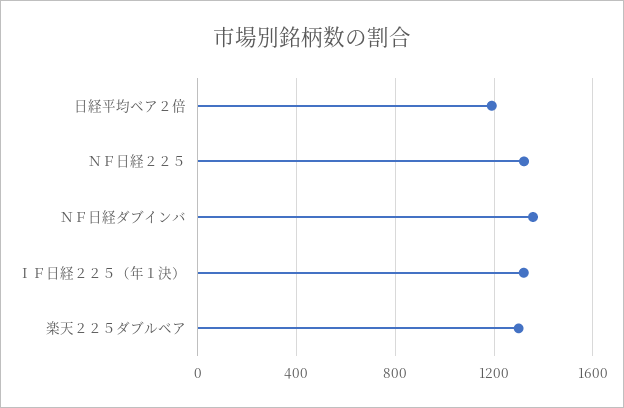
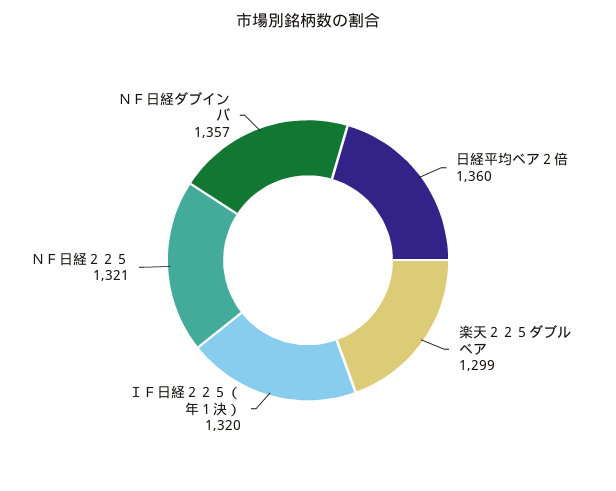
  {
-   "日経平均ベア２倍": 1200,
+   "日経平均ベア２倍": 1360,
    "ＮＦ日経２２５": 1321,
    "ＮＦ日経ダブインバ": 1357,
    "ＩＦ日経２２５（年１決）": 1320,
    "楽天２２５ダブルベア": 1299
  }

